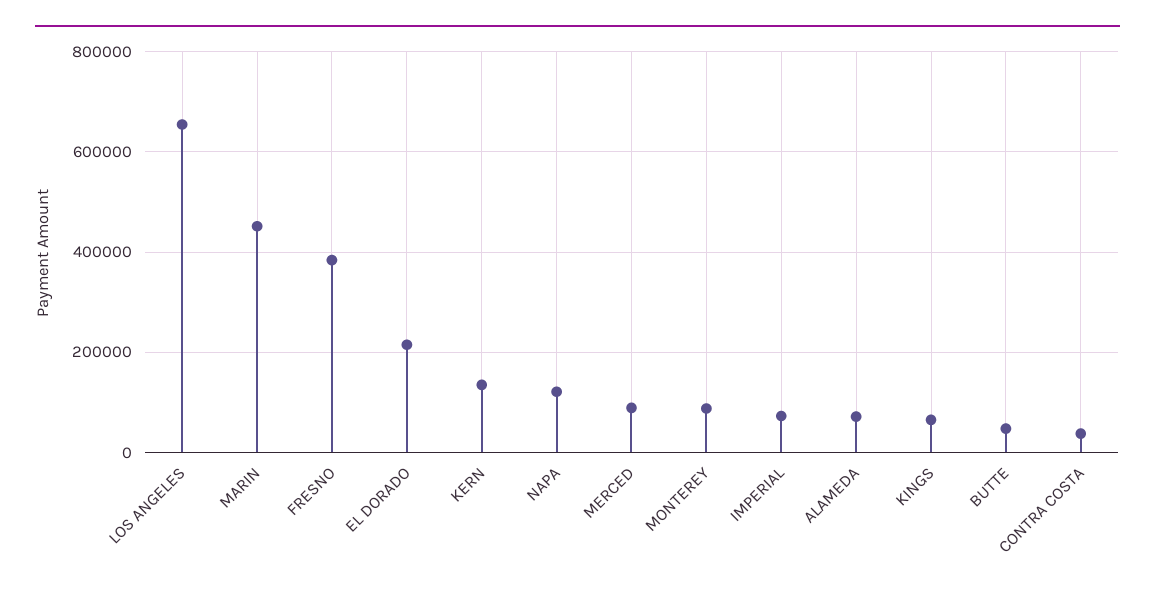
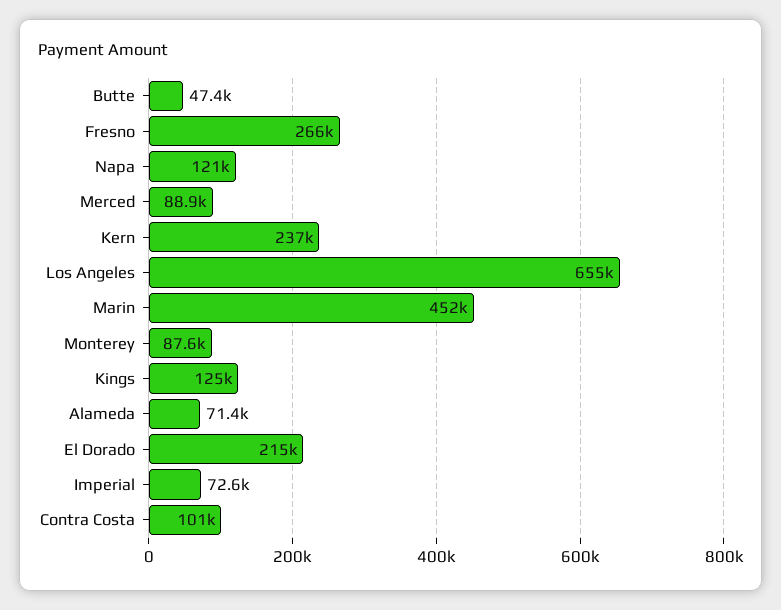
  {
    "LOS ANGELES": 655000,
    "MARIN": 452000,
-   "FRESNO": 380000,
+   "FRESNO": 266000,
    "EL DORADO": 215000,
-   "KERN": 140000,
+   "KERN": 237000,
    "NAPA": 121000,
    "MERCED": 88900,
    "MONTEREY": 87600,
    "IMPERIAL": 72600,
    "ALAMEDA": 71400,
-   "KINGS": 60000,
+   "KINGS": 125000,
    "BUTTE": 47400,
-   "CONTRA COSTA": 40000
+   "CONTRA COSTA": 101000
  }

